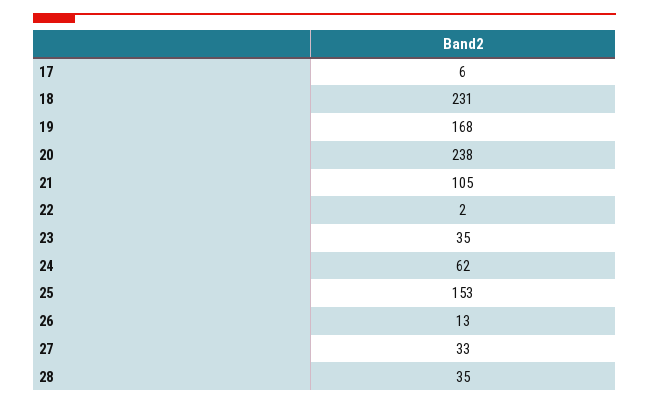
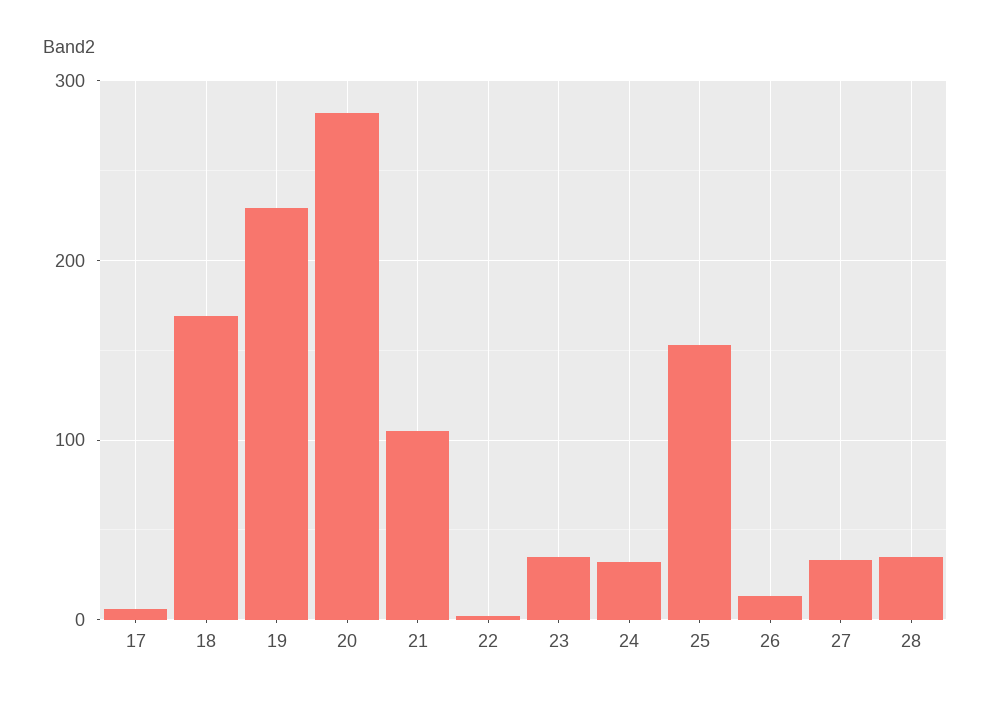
  {
    "17": 6,
-   "18": 231,
+   "18": 170,
-   "19": 168,
+   "19": 230,
-   "20": 238,
+   "20": 280,
    "21": 105,
    "22": 2,
    "23": 35,
-   "24": 62,
+   "24": 30,
    "25": 153,
    "26": 13,
    "27": 33,
    "28": 35
  }

